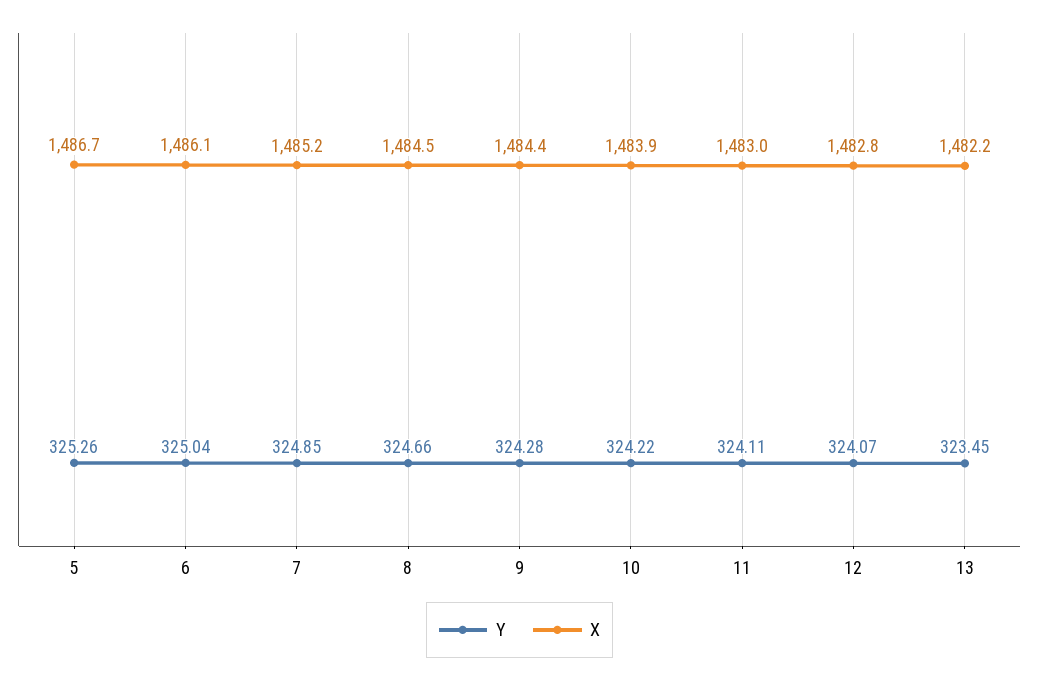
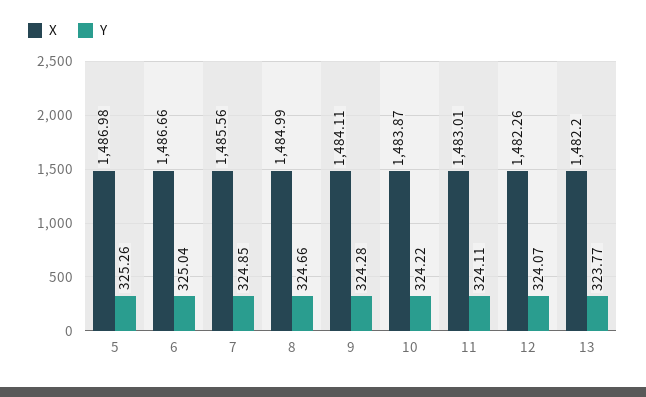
  {
    "Y": {
      "5": 325.26,
      "6": 325.04,
      "7": 324.85,
      "8": 324.66,
      "9": 324.28,
      "10": 324.22,
      "11": 324.11,
      "12": 324.07,
-     "13": 323.45
+     "13": 323.77
    },
    "X": {
-     "5": 1486.7,
+     "5": 1486.98,
-     "6": 1486.1,
+     "6": 1486.66,
-     "7": 1485.2,
+     "7": 1485.56,
-     "8": 1484.5,
+     "8": 1484.99,
-     "9": 1484.4,
+     "9": 1484.11,
      "10": 1483.87,
      "11": 1483.01,
-     "12": 1482.8,
+     "12": 1482.26,
      "13": 1482.2
    }
  }

